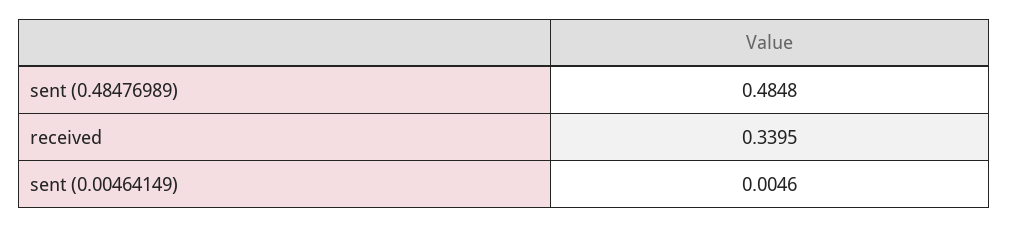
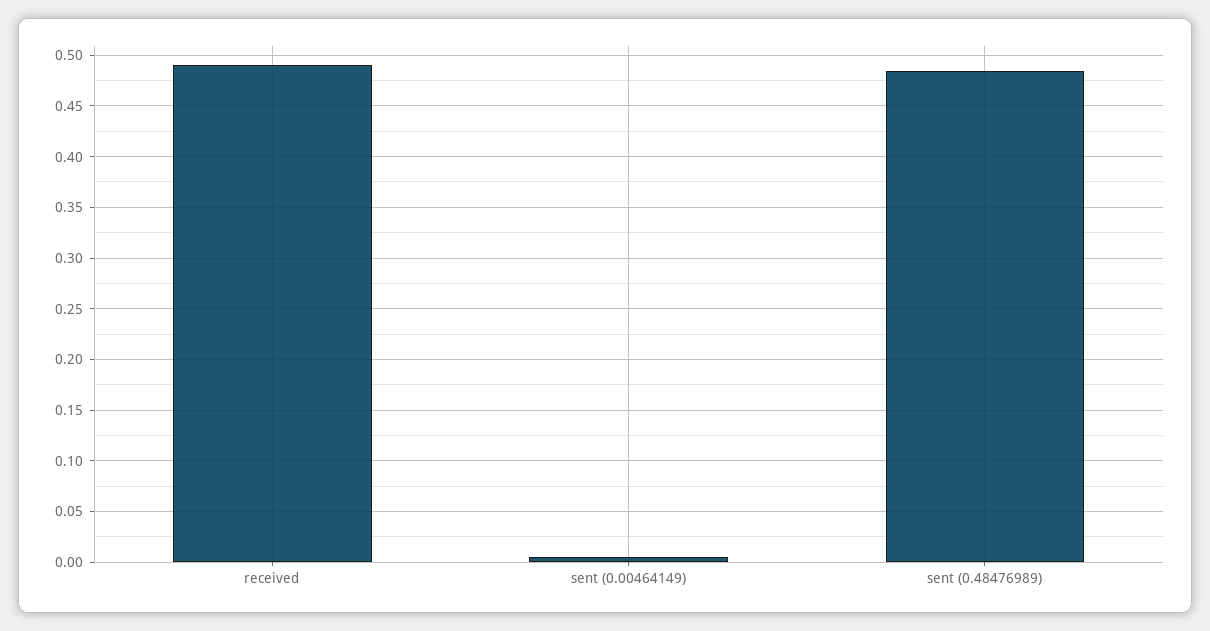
  {
    "sent (0.48476989)": 0.4848,
-   "received": 0.3395,
+   "received": 0.49,
    "sent (0.00464149)": 0.0046
  }

